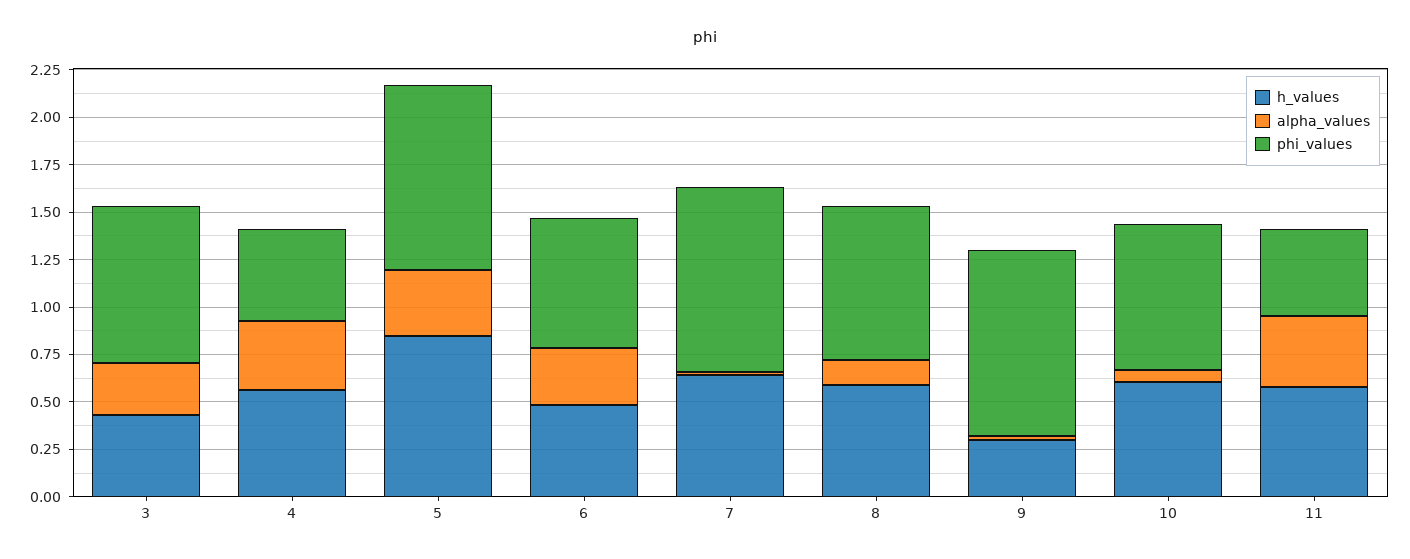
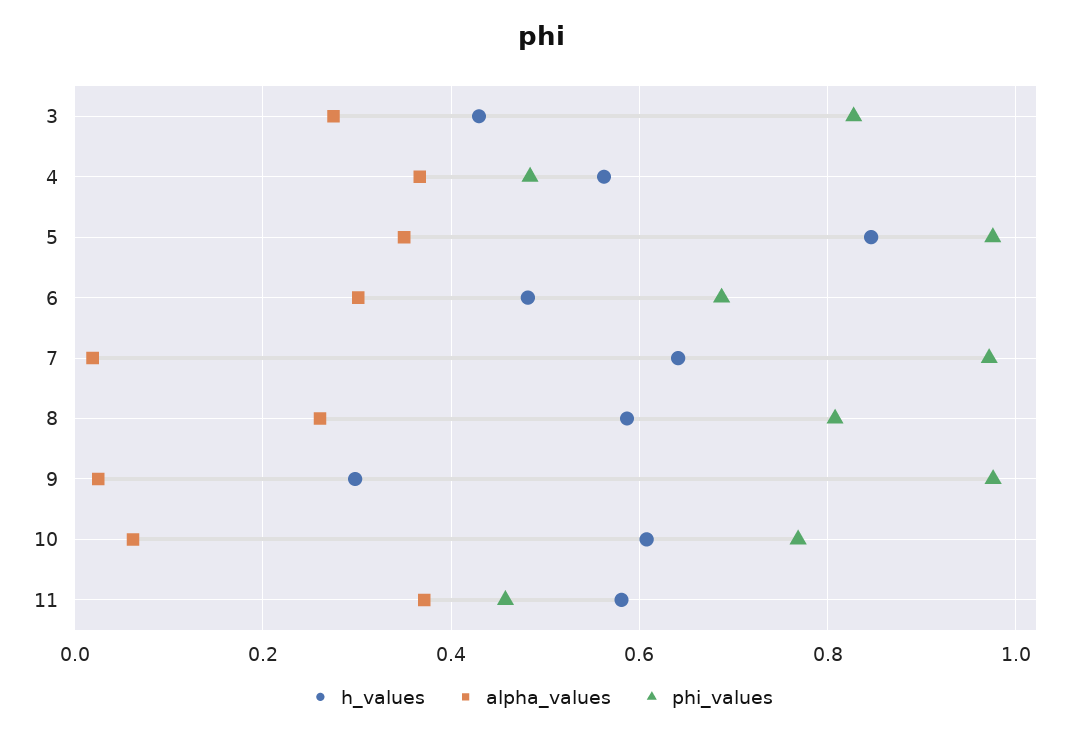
  {
    "h_values": {
      "3": 0.42,
      "4": 0.56,
      "5": 0.84,
      "6": 0.48,
      "7": 0.64,
      "8": 0.58,
      "9": 0.3,
      "10": 0.6,
      "11": 0.58
    },
    "alpha_values": {
      "3": 0.28,
      "4": 0.36,
      "5": 0.36,
      "6": 0.3,
      "7": 0.02,
-     "8": 0.15,
+     "8": 0.26,
      "9": 0.02,
      "10": 0.06,
      "11": 0.38
    },
    "phi_values": {
      "3": 0.82,
      "4": 0.48,
      "5": 0.98,
      "6": 0.68,
      "7": 0.98,
      "8": 0.8,
      "9": 0.98,
      "10": 0.76,
      "11": 0.46
    }
  }

